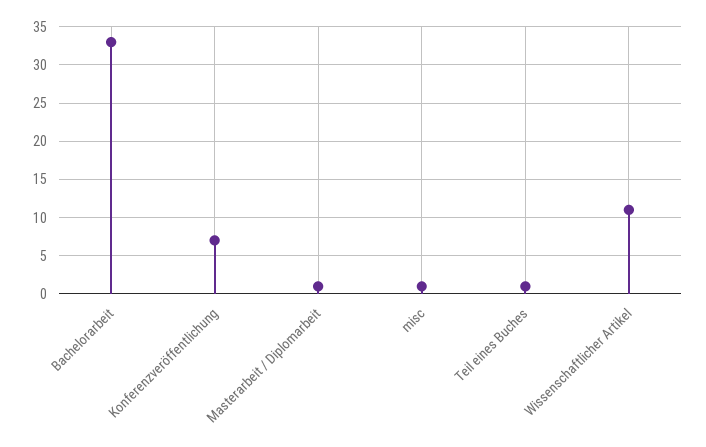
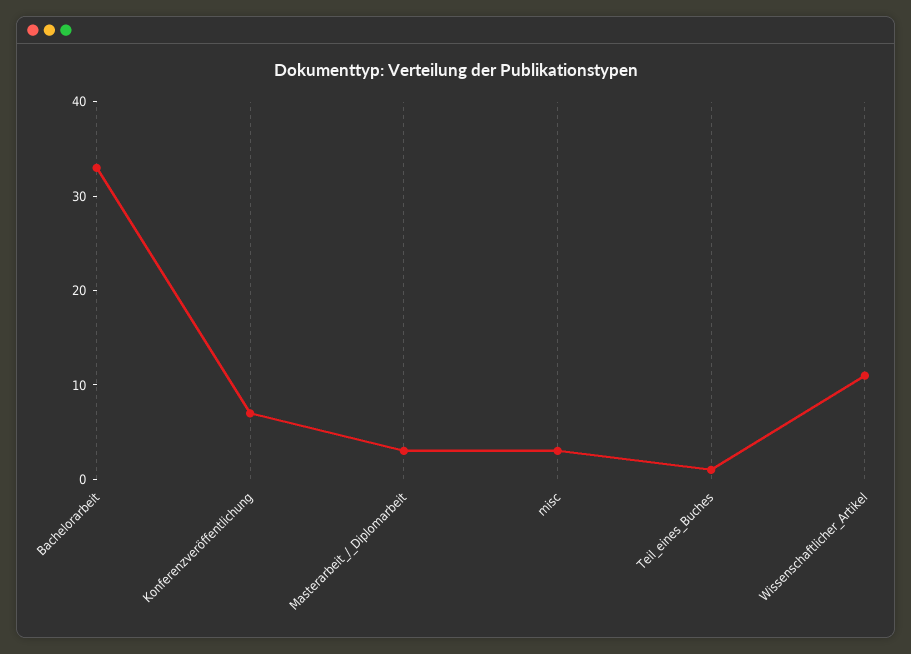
  {
    "Bachelorarbeit": 33,
    "Konferenzveröffentlichung": 7,
-   "Masterarbeit / Diplomarbeit": 1,
+   "Masterarbeit / Diplomarbeit": 3,
-   "misc": 1,
+   "misc": 3,
    "Teil eines Buches": 1,
    "Wissenschaftlicher Artikel": 11
  }

